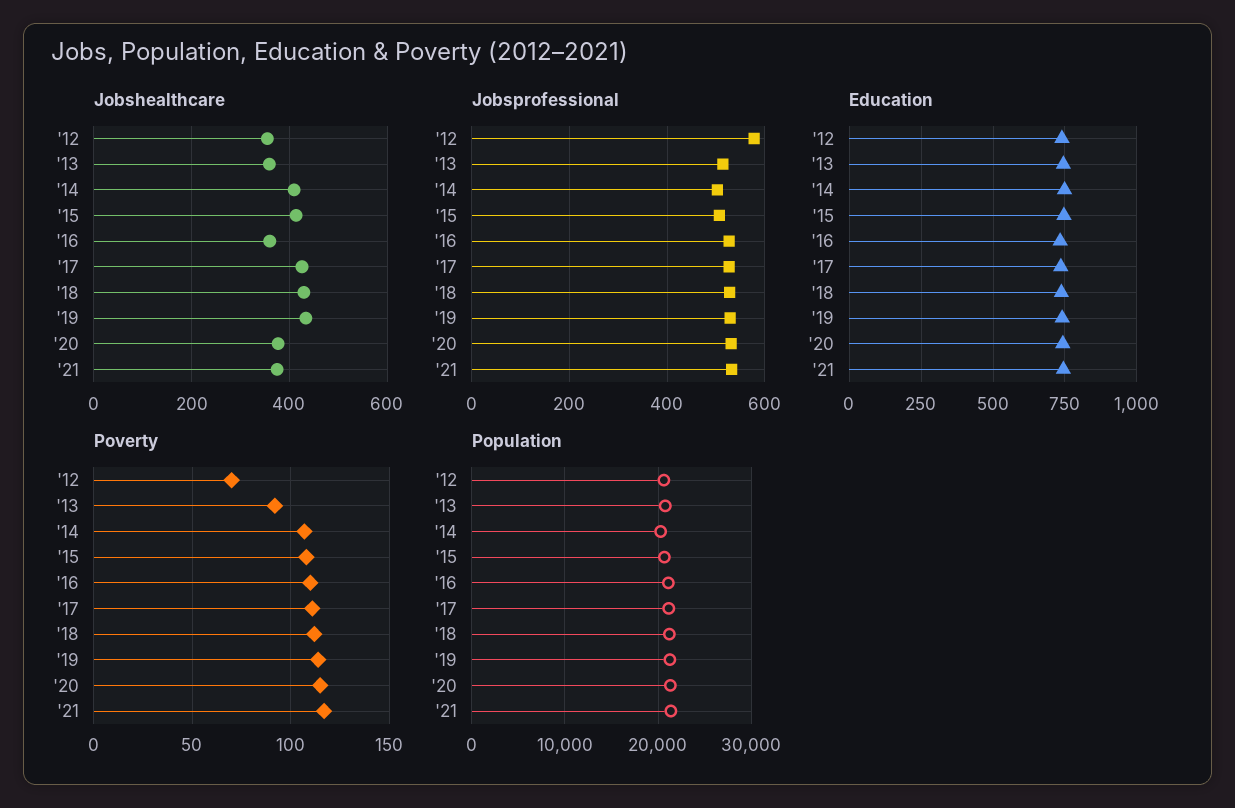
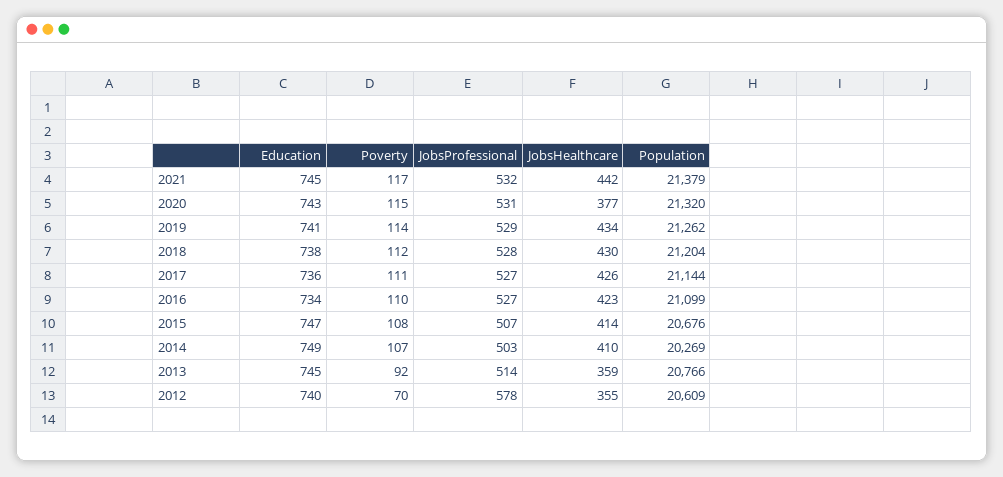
  {
    "Jobshealthcare": {
      "'12": 355,
      "'13": 359,
      "'14": 410,
      "'15": 414,
-     "'16": 360,
+     "'16": 423,
      "'17": 426,
      "'18": 430,
      "'19": 434,
      "'20": 377,
-     "'21": 380
+     "'21": 442
    },
    "Jobsprofessional": {
      "'12": 578,
      "'13": 514,
      "'14": 503,
      "'15": 507,
      "'16": 527,
      "'17": 527,
      "'18": 528,
      "'19": 529,
      "'20": 531,
      "'21": 532
    },
    "Education": {
      "'12": 740,
      "'13": 745,
      "'14": 749,
      "'15": 747,
      "'16": 734,
      "'17": 736,
      "'18": 738,
      "'19": 741,
      "'20": 743,
      "'21": 745
    },
    "Poverty": {
      "'12": 70,
      "'13": 92,
      "'14": 107,
      "'15": 108,
      "'16": 110,
      "'17": 111,
      "'18": 112,
      "'19": 114,
      "'20": 115,
      "'21": 117
    },
    "Population": {
      "'12": 20609,
      "'13": 20766,
      "'14": 20269,
      "'15": 20676,
      "'16": 21099,
      "'17": 21144,
      "'18": 21204,
      "'19": 21262,
      "'20": 21320,
      "'21": 21379
    }
  }

